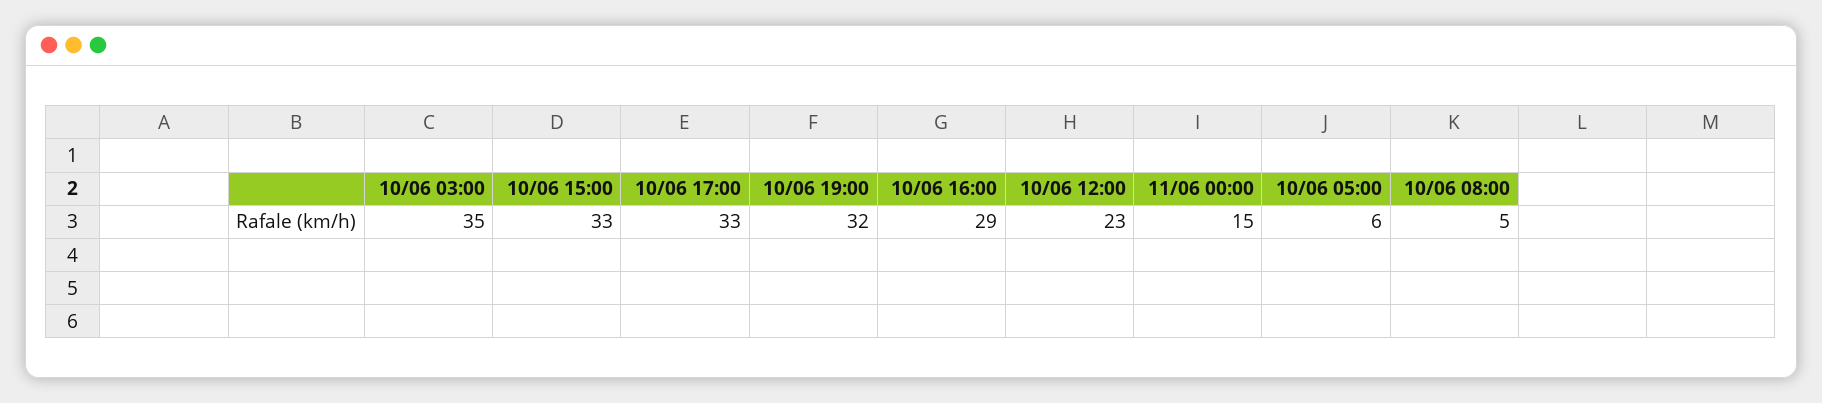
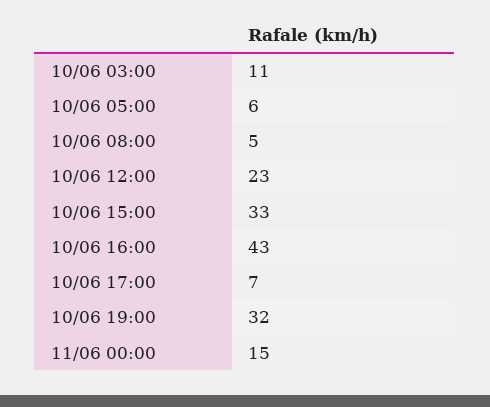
  {
-   "10/06 03:00": 35,
+   "10/06 03:00": 11,
    "10/06 15:00": 33,
-   "10/06 17:00": 33,
+   "10/06 17:00": 7,
    "10/06 19:00": 32,
-   "10/06 16:00": 29,
+   "10/06 16:00": 43,
    "10/06 12:00": 23,
    "11/06 00:00": 15,
    "10/06 05:00": 6,
    "10/06 08:00": 5
  }

